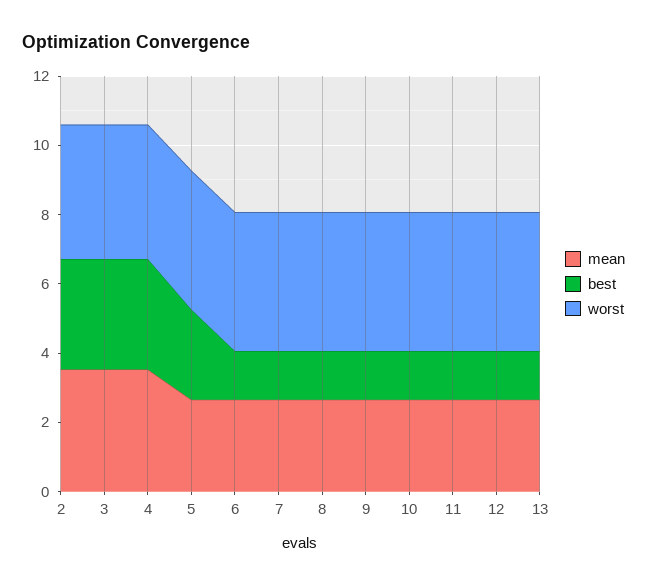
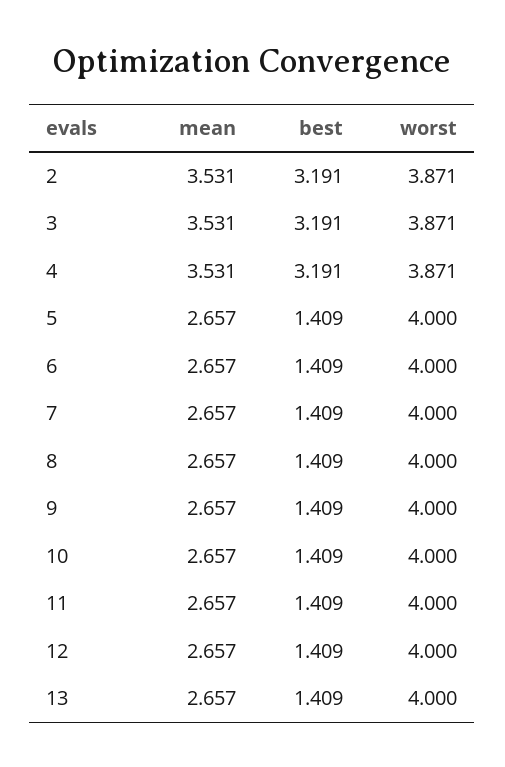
  {
    "mean": {
      "2": 3.531,
      "3": 3.531,
      "4": 3.531,
      "5": 2.657,
      "6": 2.657,
      "7": 2.657,
      "8": 2.657,
      "9": 2.657,
      "10": 2.657,
      "11": 2.657,
      "12": 2.657,
      "13": 2.657
    },
    "best": {
      "2": 3.191,
      "3": 3.191,
      "4": 3.191,
-     "5": 2.5,
+     "5": 1.409,
      "6": 1.409,
      "7": 1.409,
      "8": 1.409,
      "9": 1.409,
      "10": 1.409,
      "11": 1.409,
      "12": 1.409,
      "13": 1.409
    },
    "worst": {
      "2": 3.871,
      "3": 3.871,
      "4": 3.871,
      "5": 4,
      "6": 4,
      "7": 4,
      "8": 4,
      "9": 4,
      "10": 4,
      "11": 4,
      "12": 4,
      "13": 4
    }
  }

